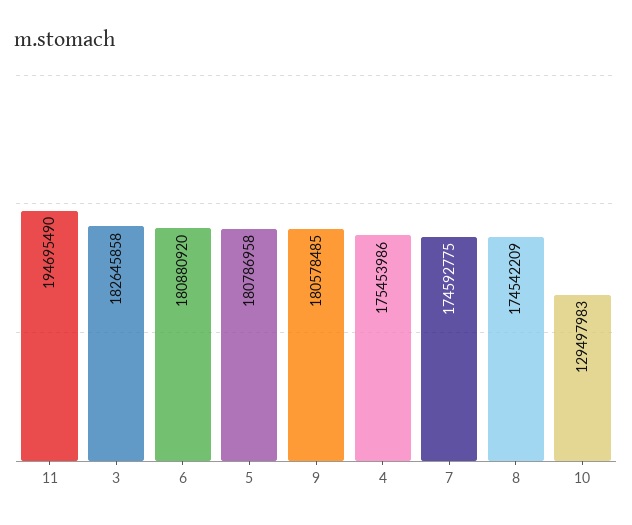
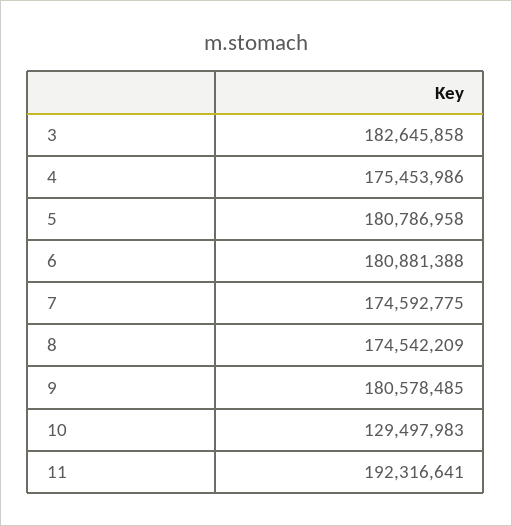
  {
-   "11": 194695490,
+   "11": 192316641,
    "3": 182645858,
-   "6": 180880920,
+   "6": 180881388,
    "5": 180786958,
    "9": 180578485,
    "4": 175453986,
    "7": 174592775,
    "8": 174542209,
    "10": 129497983
  }

